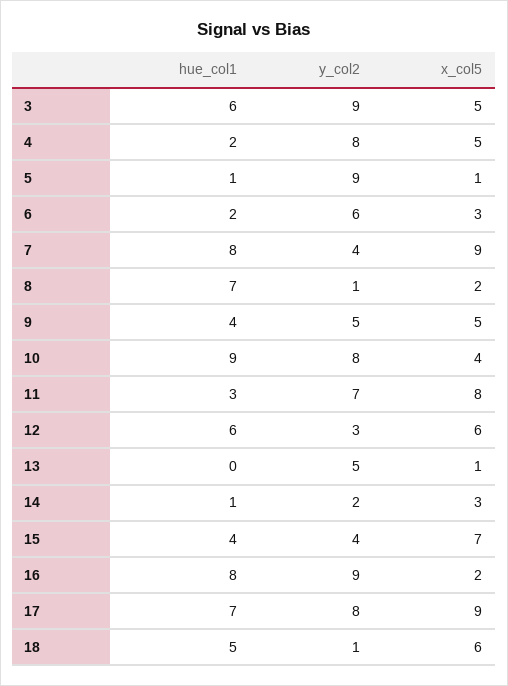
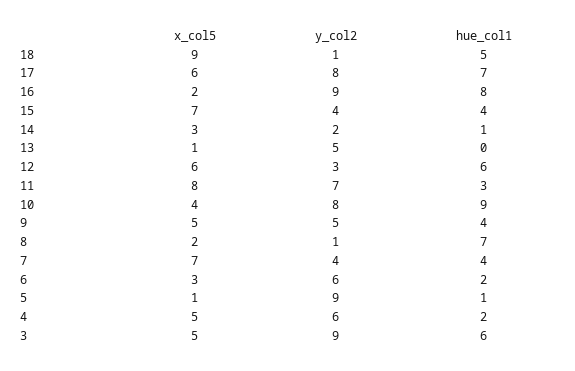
  {
    "hue_col1": {
      "3": 6,
      "4": 2,
      "5": 1,
      "6": 2,
-     "7": 8,
+     "7": 4,
      "8": 7,
      "9": 4,
      "10": 9,
      "11": 3,
      "12": 6,
      "13": 0,
      "14": 1,
      "15": 4,
      "16": 8,
      "17": 7,
      "18": 5
    },
    "y_col2": {
      "3": 9,
-     "4": 8,
+     "4": 6,
      "5": 9,
      "6": 6,
      "7": 4,
      "8": 1,
      "9": 5,
      "10": 8,
      "11": 7,
      "12": 3,
      "13": 5,
      "14": 2,
      "15": 4,
      "16": 9,
      "17": 8,
      "18": 1
    },
    "x_col5": {
      "3": 5,
      "4": 5,
      "5": 1,
      "6": 3,
-     "7": 9,
+     "7": 7,
      "8": 2,
      "9": 5,
      "10": 4,
      "11": 8,
      "12": 6,
      "13": 1,
      "14": 3,
      "15": 7,
      "16": 2,
-     "17": 9,
+     "17": 6,
-     "18": 6
+     "18": 9
    }
  }

